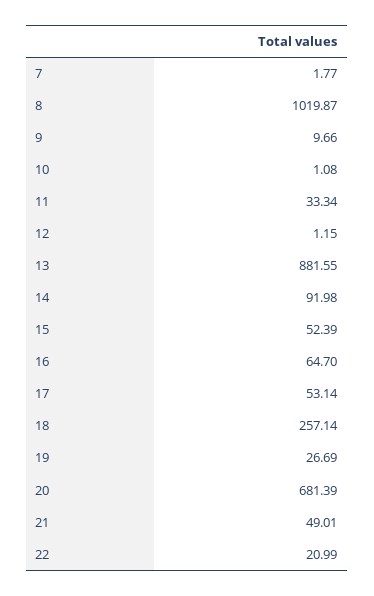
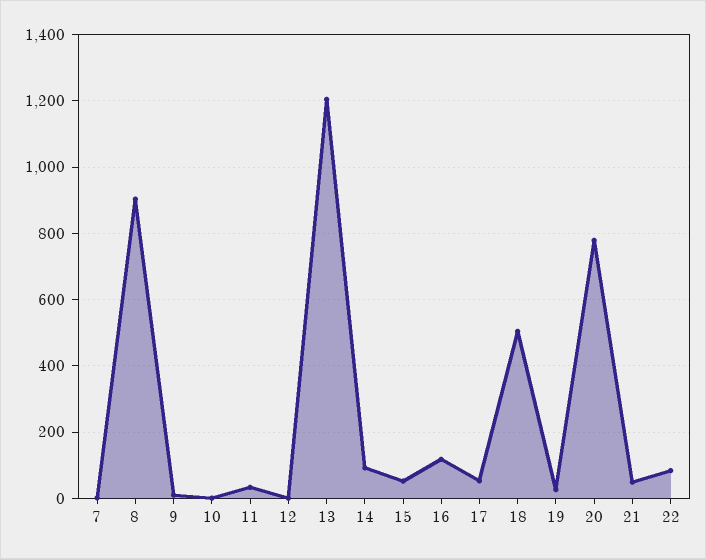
  {
    "7": 1.77,
-   "8": 1019.87,
+   "8": 900,
    "9": 9.66,
    "10": 1.08,
    "11": 33.34,
    "12": 1.15,
-   "13": 881.55,
+   "13": 1200,
    "14": 91.98,
    "15": 52.39,
-   "16": 64.7,
+   "16": 120,
    "17": 53.14,
-   "18": 257.14,
+   "18": 500,
    "19": 26.69,
-   "20": 681.39,
+   "20": 780,
    "21": 49.01,
-   "22": 20.99
+   "22": 80
  }

